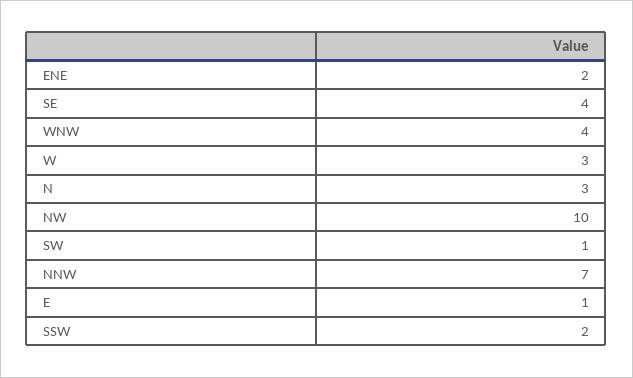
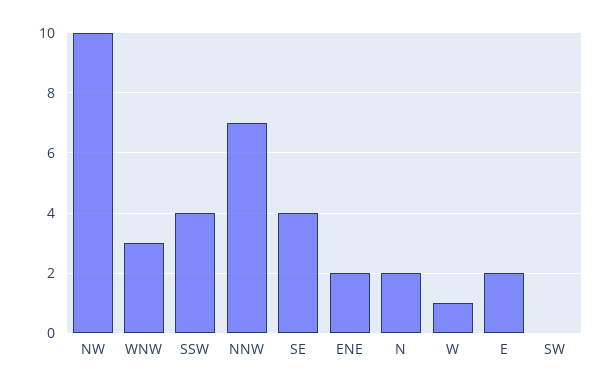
  {
    "ENE": 2,
    "SE": 4,
-   "WNW": 4,
+   "WNW": 3,
-   "W": 3,
+   "W": 1,
-   "N": 3,
+   "N": 2,
    "NW": 10,
-   "SW": 1,
+   "SW": 0,
    "NNW": 7,
-   "E": 1,
+   "E": 2,
-   "SSW": 2
+   "SSW": 4
  }

